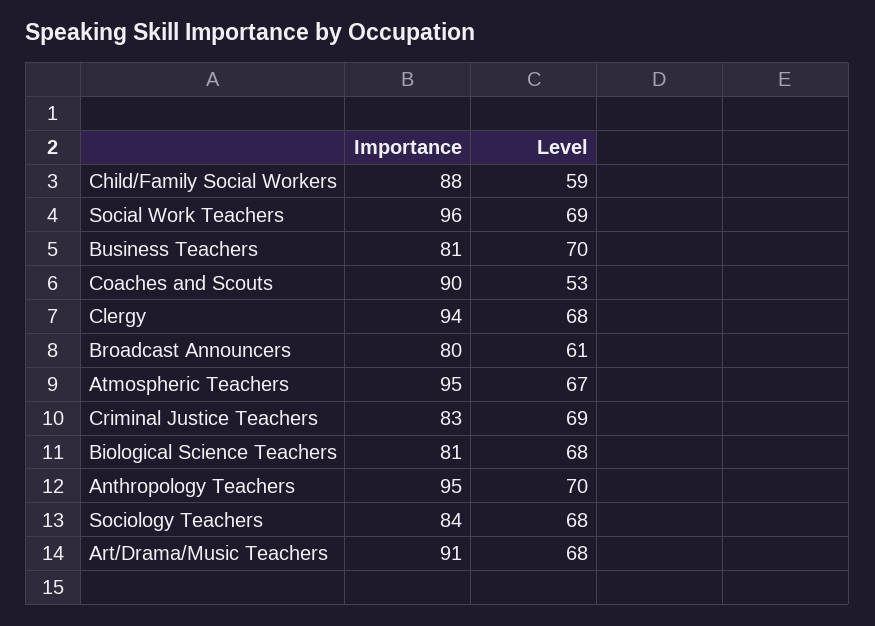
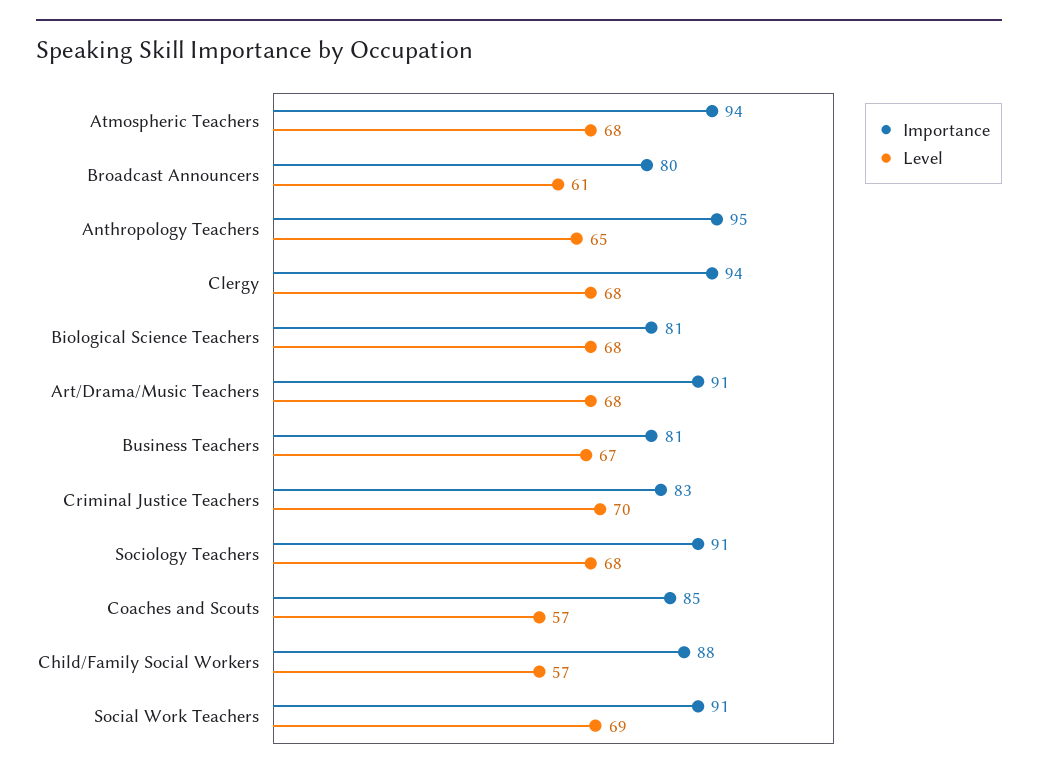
  {
    "Importance": {
      "Child/Family Social Workers": 88,
-     "Social Work Teachers": 96,
+     "Social Work Teachers": 91,
      "Business Teachers": 81,
-     "Coaches and Scouts": 90,
+     "Coaches and Scouts": 85,
      "Clergy": 94,
      "Broadcast Announcers": 80,
-     "Atmospheric Teachers": 95,
+     "Atmospheric Teachers": 94,
      "Criminal Justice Teachers": 83,
      "Biological Science Teachers": 81,
      "Anthropology Teachers": 95,
-     "Sociology Teachers": 84,
+     "Sociology Teachers": 91,
      "Art/Drama/Music Teachers": 91
    },
    "Level": {
-     "Child/Family Social Workers": 59,
+     "Child/Family Social Workers": 57,
      "Social Work Teachers": 69,
-     "Business Teachers": 70,
+     "Business Teachers": 67,
-     "Coaches and Scouts": 53,
+     "Coaches and Scouts": 57,
      "Clergy": 68,
      "Broadcast Announcers": 61,
-     "Atmospheric Teachers": 67,
+     "Atmospheric Teachers": 68,
-     "Criminal Justice Teachers": 69,
+     "Criminal Justice Teachers": 70,
      "Biological Science Teachers": 68,
-     "Anthropology Teachers": 70,
+     "Anthropology Teachers": 65,
      "Sociology Teachers": 68,
      "Art/Drama/Music Teachers": 68
    }
  }

